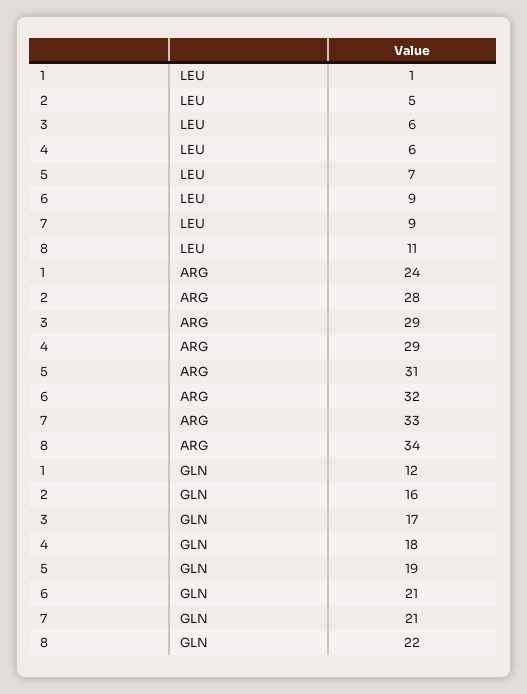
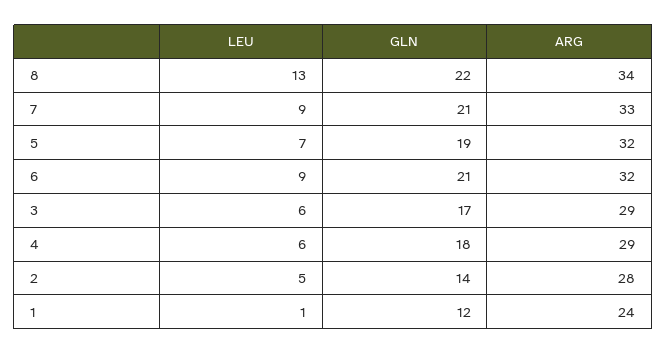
  {
    "1": {
      "LEU": 1,
      "ARG": 24,
      "GLN": 12
    },
    "2": {
      "LEU": 5,
      "ARG": 28,
-     "GLN": 16
+     "GLN": 14
    },
    "3": {
      "LEU": 6,
      "ARG": 29,
      "GLN": 17
    },
    "4": {
      "LEU": 6,
      "ARG": 29,
      "GLN": 18
    },
    "5": {
      "LEU": 7,
-     "ARG": 31,
+     "ARG": 32,
      "GLN": 19
    },
    "6": {
      "LEU": 9,
      "ARG": 32,
      "GLN": 21
    },
    "7": {
      "LEU": 9,
      "ARG": 33,
      "GLN": 21
    },
    "8": {
-     "LEU": 11,
+     "LEU": 13,
      "ARG": 34,
      "GLN": 22
    }
  }

